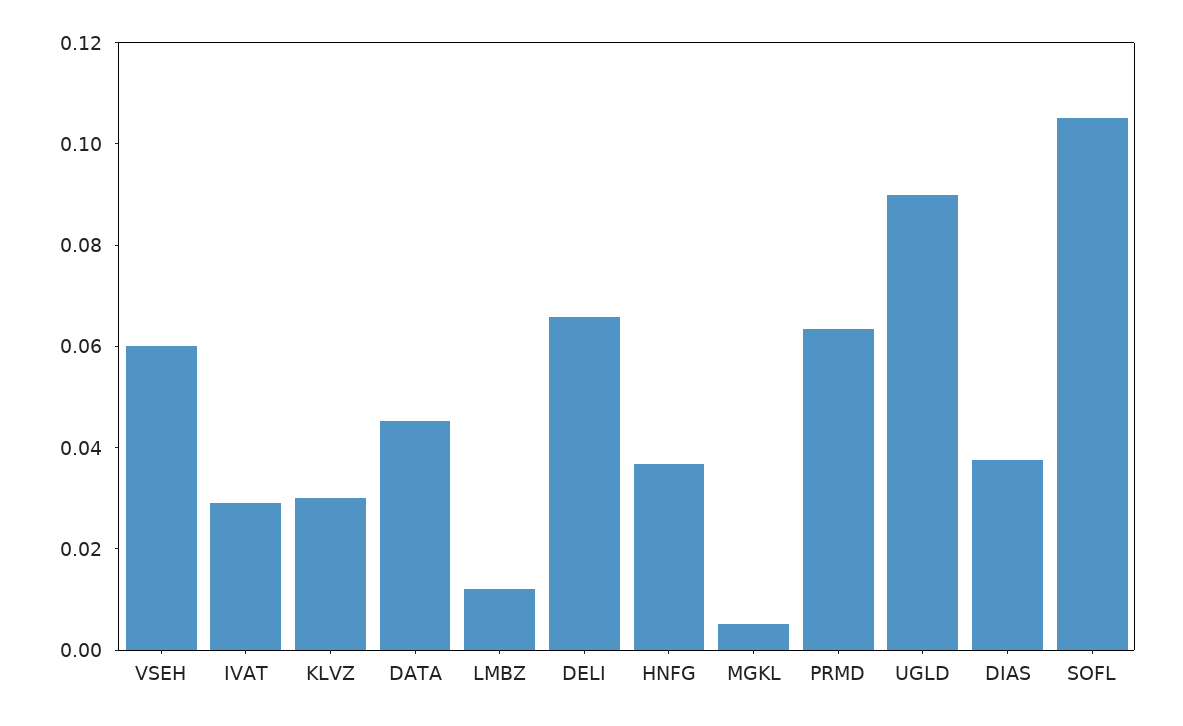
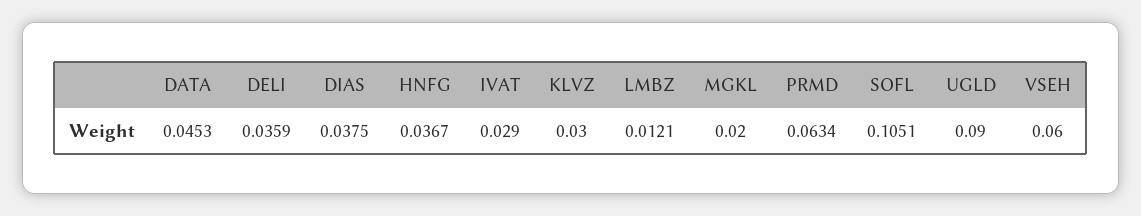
  {
    "VSEH": 0.06,
    "IVAT": 0.029,
    "KLVZ": 0.03,
    "DATA": 0.0453,
    "LMBZ": 0.0121,
-   "DELI": 0.065,
+   "DELI": 0.0359,
    "HNFG": 0.0367,
-   "MGKL": 0.005,
+   "MGKL": 0.02,
    "PRMD": 0.0634,
    "UGLD": 0.09,
    "DIAS": 0.0375,
    "SOFL": 0.1051
  }

